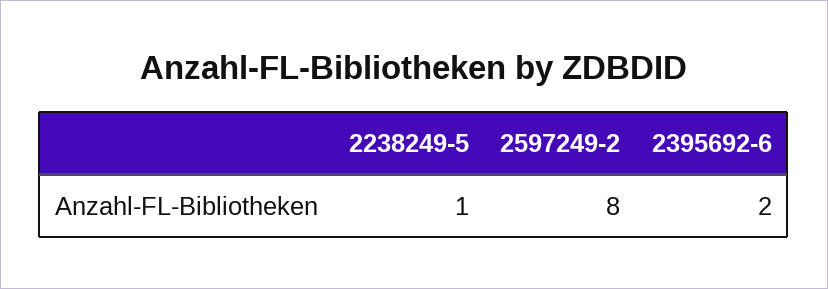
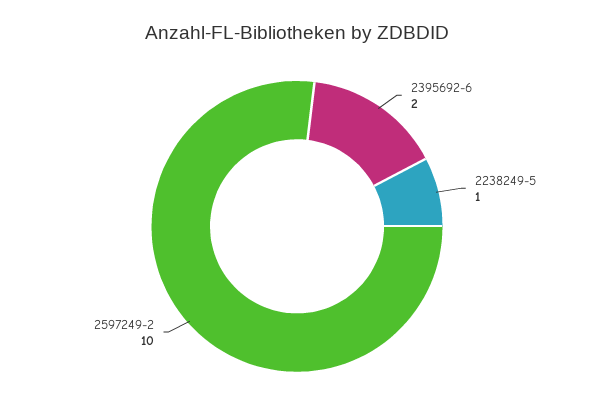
  {
    "2238249-5": 1,
-   "2597249-2": 8,
+   "2597249-2": 10,
    "2395692-6": 2
  }

